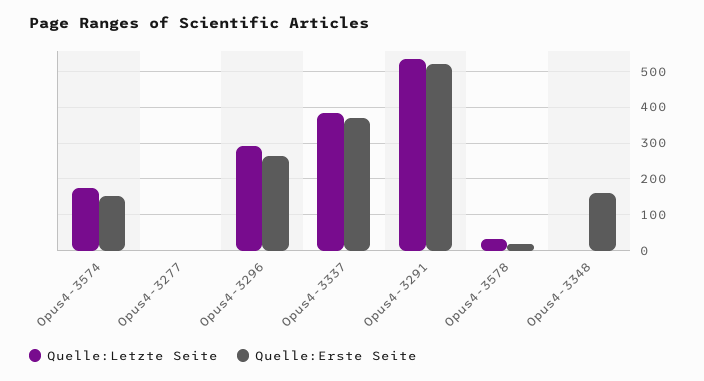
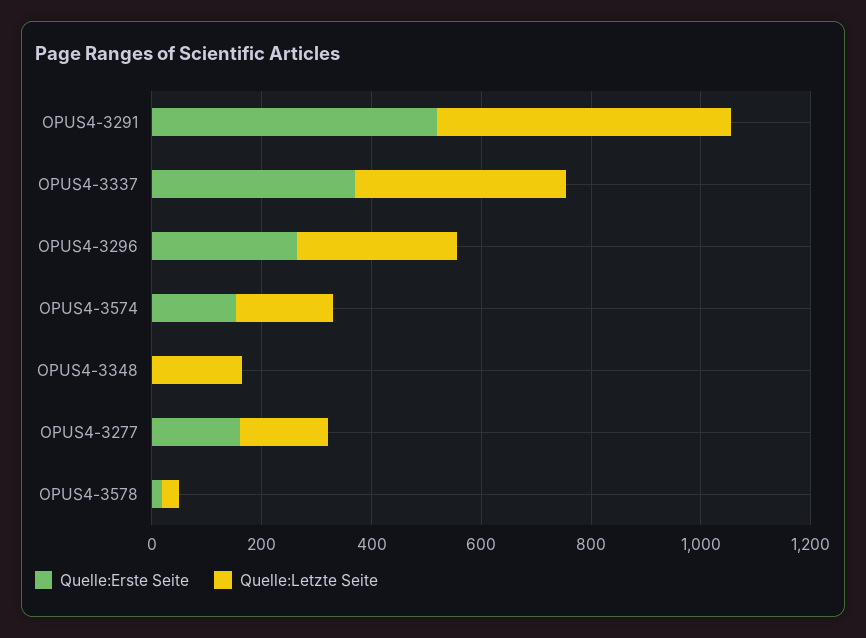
  {
    "Quelle:Letzte Seite": {
      "Opus4-3574": 180,
-     "Opus4-3277": 0,
+     "Opus4-3277": 150,
      "Opus4-3296": 300,
      "Opus4-3337": 380,
      "Opus4-3291": 540,
      "Opus4-3578": 40,
-     "Opus4-3348": 0
+     "Opus4-3348": 150
    },
    "Quelle:Erste Seite": {
      "Opus4-3574": 160,
-     "Opus4-3277": 0,
+     "Opus4-3277": 150,
      "Opus4-3296": 260,
      "Opus4-3337": 360,
      "Opus4-3291": 520,
      "Opus4-3578": 20,
-     "Opus4-3348": 160
+     "Opus4-3348": 0
    }
  }

